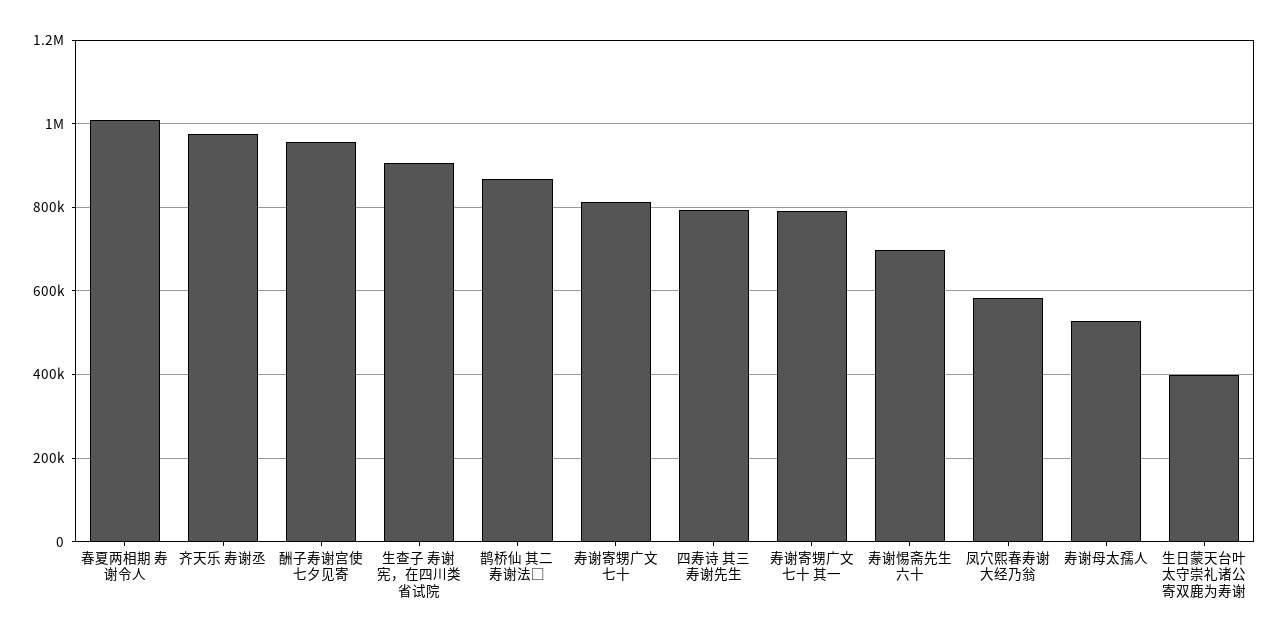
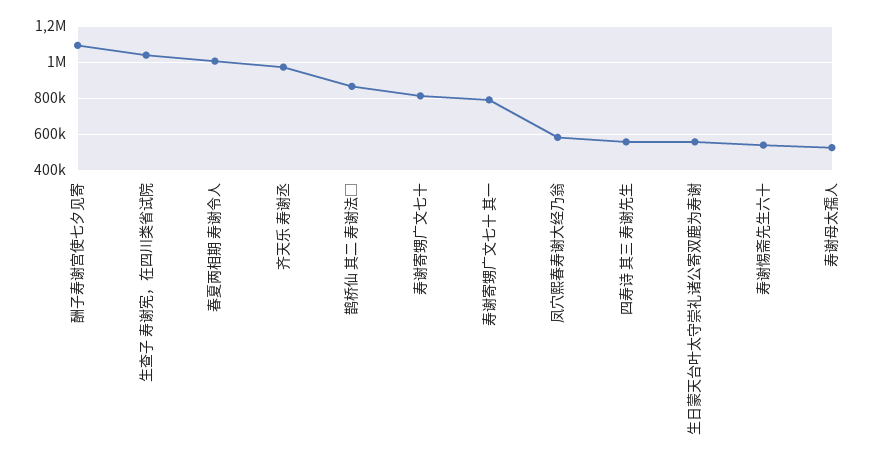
  {
    "春夏两相期 寿谢令人": 1000000,
    "齐天乐 寿谢丞": 980000,
-   "酬子寿谢宫使七夕见寄": 960000,
+   "酬子寿谢宫使七夕见寄": 1100000,
-   "生查子 寿谢宪，在四川类省试院": 900000,
+   "生查子 寿谢宪，在四川类省试院": 1050000,
    "鹊桥仙 其二 寿谢法□": 860000,
    "寿谢寄甥广文七十": 820000,
-   "四寿诗 其三 寿谢先生": 800000,
+   "四寿诗 其三 寿谢先生": 550000,
    "寿谢寄甥广文七十 其一": 800000,
-   "寿谢惕斋先生六十": 700000,
+   "寿谢惕斋先生六十": 550000,
    "凤穴熙春寿谢大经乃翁": 580000,
    "寿谢母太孺人": 520000,
-   "生日蒙天台叶太守崇礼诸公寄双鹿为寿谢": 400000
+   "生日蒙天台叶太守崇礼诸公寄双鹿为寿谢": 550000
  }

